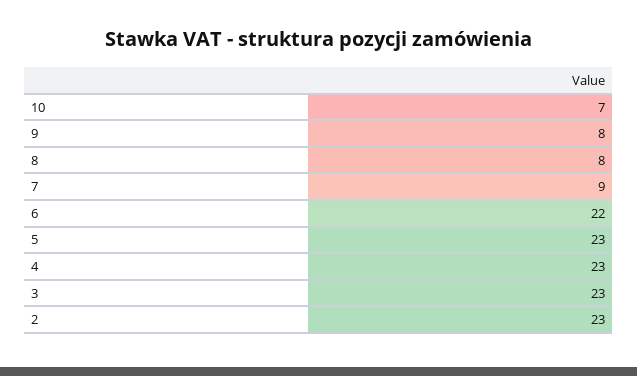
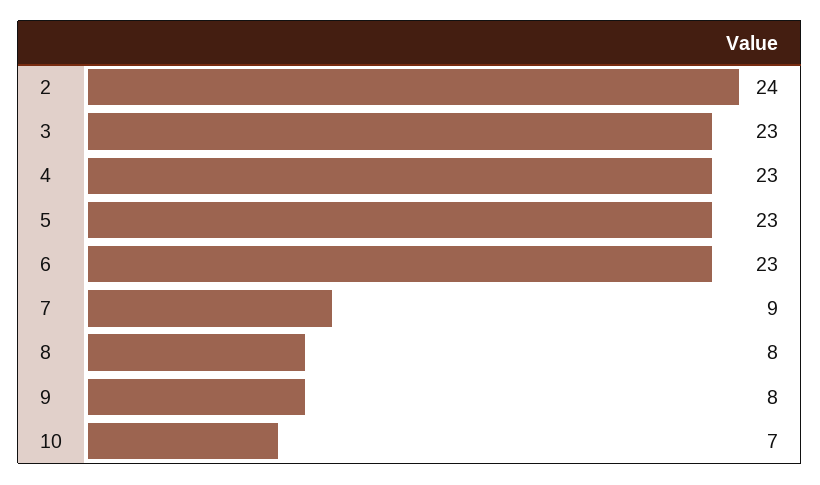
  {
    "10": 7,
    "9": 8,
    "8": 8,
    "7": 9,
-   "6": 22,
+   "6": 23,
    "5": 23,
    "4": 23,
    "3": 23,
-   "2": 23
+   "2": 24
  }

